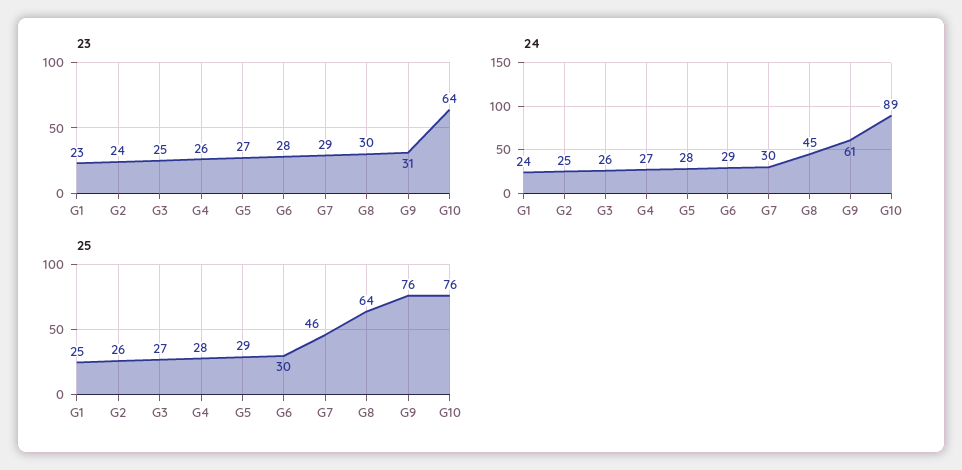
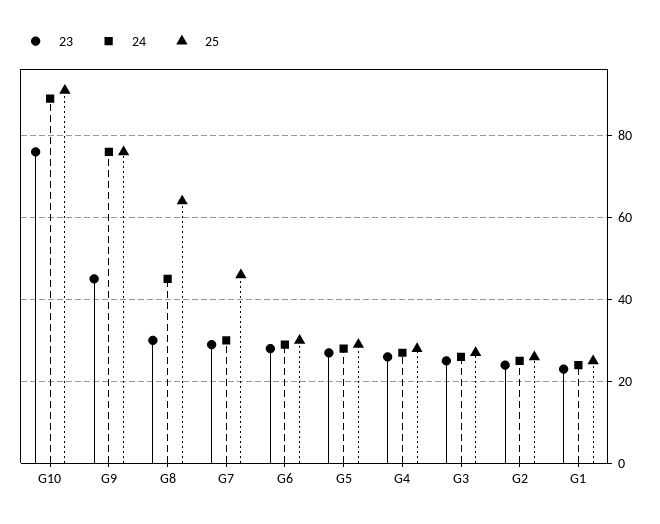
  {
    "23": {
      "G1": 23,
      "G2": 24,
      "G3": 25,
      "G4": 26,
      "G5": 27,
      "G6": 28,
      "G7": 29,
      "G8": 30,
-     "G9": 31,
+     "G9": 45,
-     "G10": 64
+     "G10": 75
    },
    "24": {
      "G1": 24,
      "G2": 25,
      "G3": 26,
      "G4": 27,
      "G5": 28,
      "G6": 29,
      "G7": 30,
      "G8": 45,
-     "G9": 61,
+     "G9": 75,
      "G10": 89
    },
    "25": {
      "G1": 25,
      "G2": 26,
      "G3": 27,
      "G4": 28,
      "G5": 29,
      "G6": 30,
      "G7": 46,
      "G8": 64,
      "G9": 76,
-     "G10": 76
+     "G10": 90
    }
  }

